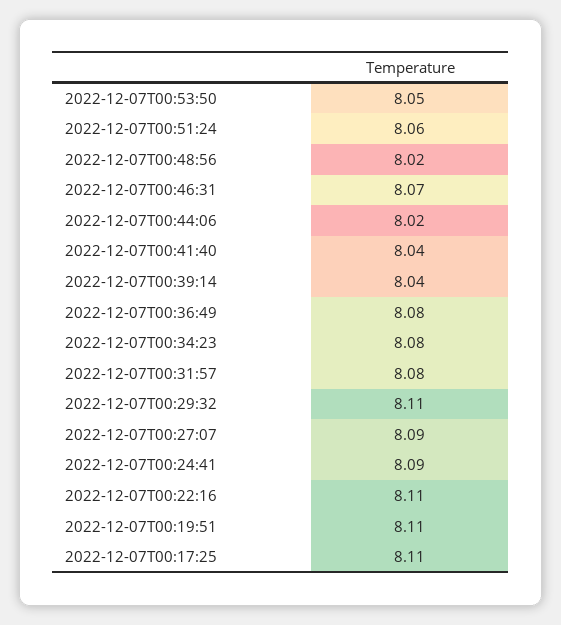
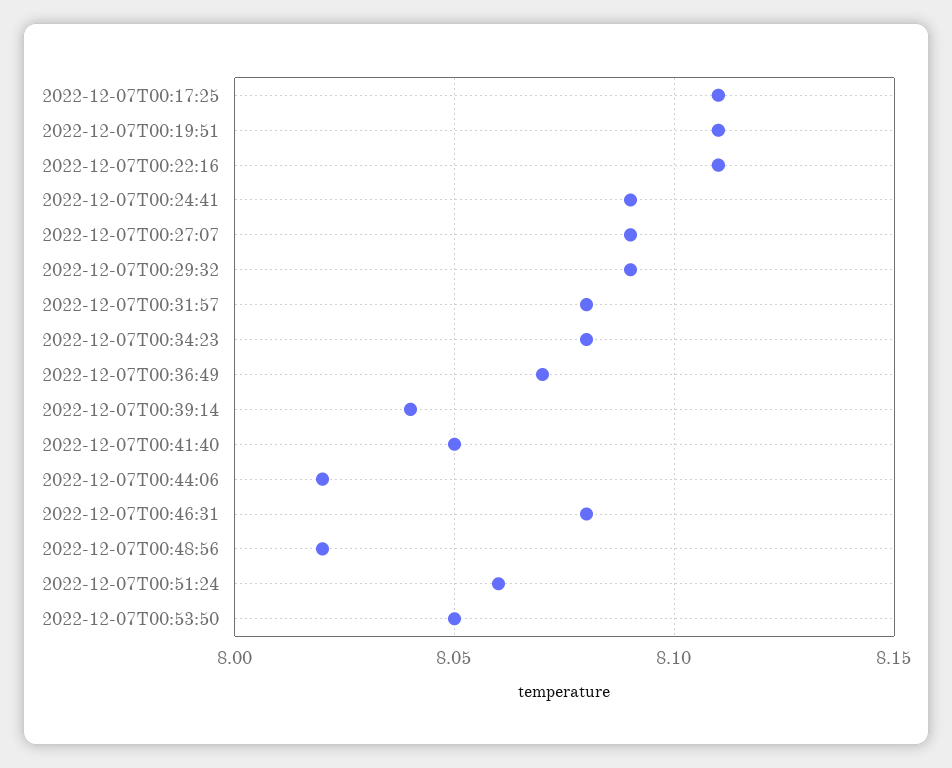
  {
    "2022-12-07T00:53:50": 8.05,
    "2022-12-07T00:51:24": 8.06,
    "2022-12-07T00:48:56": 8.02,
-   "2022-12-07T00:46:31": 8.07,
+   "2022-12-07T00:46:31": 8.08,
    "2022-12-07T00:44:06": 8.02,
-   "2022-12-07T00:41:40": 8.04,
+   "2022-12-07T00:41:40": 8.05,
    "2022-12-07T00:39:14": 8.04,
-   "2022-12-07T00:36:49": 8.08,
+   "2022-12-07T00:36:49": 8.07,
    "2022-12-07T00:34:23": 8.08,
    "2022-12-07T00:31:57": 8.08,
-   "2022-12-07T00:29:32": 8.11,
+   "2022-12-07T00:29:32": 8.09,
    "2022-12-07T00:27:07": 8.09,
    "2022-12-07T00:24:41": 8.09,
    "2022-12-07T00:22:16": 8.11,
    "2022-12-07T00:19:51": 8.11,
    "2022-12-07T00:17:25": 8.11
  }

